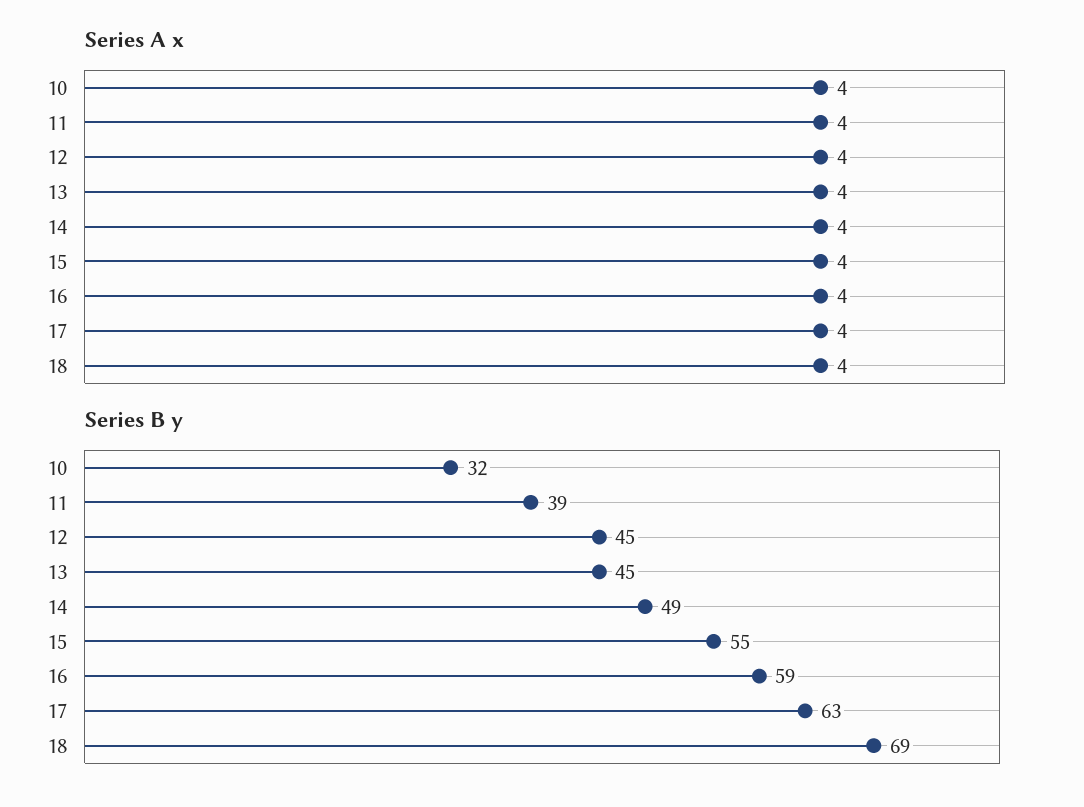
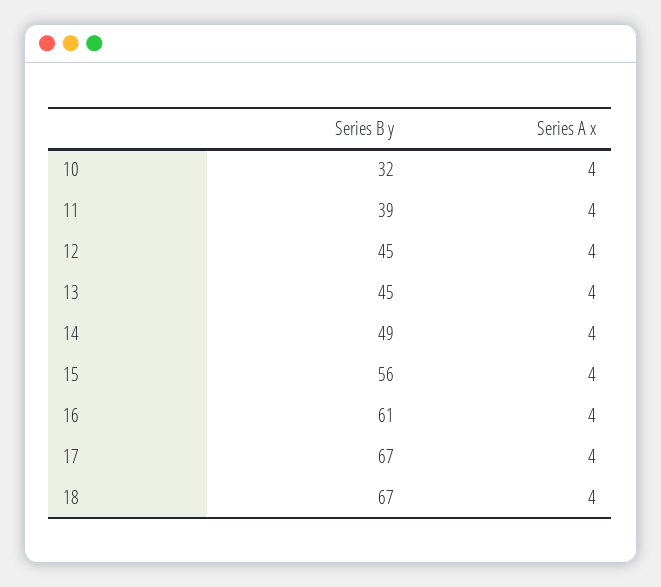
  {
    "Series A x": {
      "10": 4,
      "11": 4,
      "12": 4,
      "13": 4,
      "14": 4,
      "15": 4,
      "16": 4,
      "17": 4,
      "18": 4
    },
    "Series B y": {
      "10": 32,
      "11": 39,
      "12": 45,
      "13": 45,
      "14": 49,
-     "15": 55,
+     "15": 56,
-     "16": 59,
+     "16": 61,
-     "17": 63,
+     "17": 67,
-     "18": 69
+     "18": 67
    }
  }

